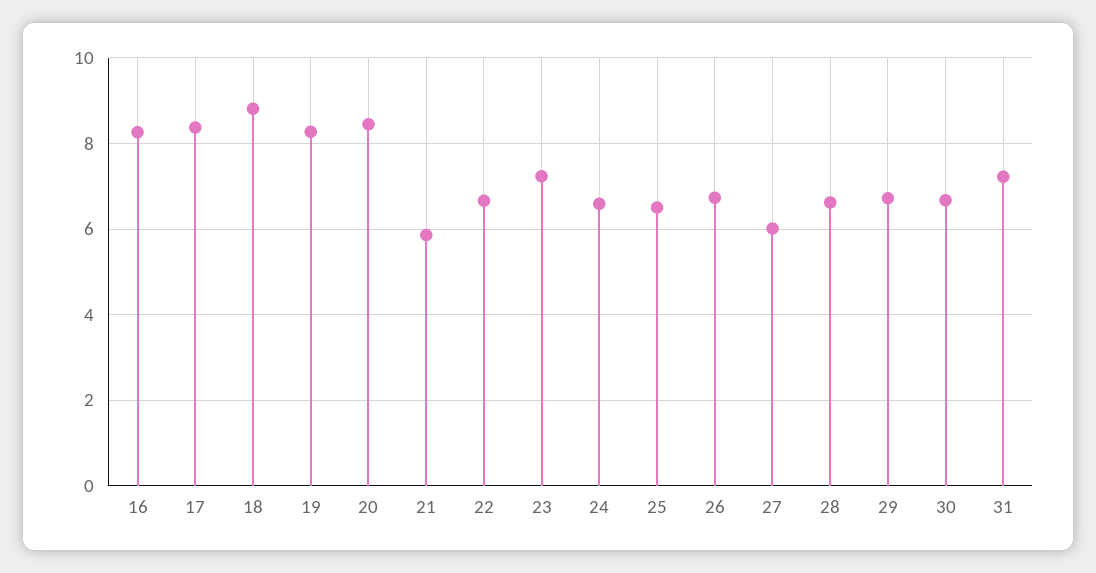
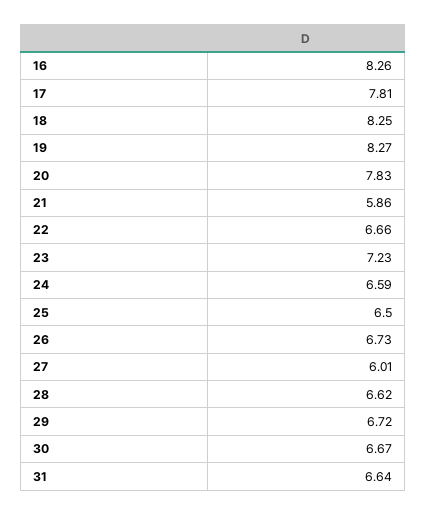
  {
    "16": 8.26,
-   "17": 8.4,
+   "17": 7.81,
-   "18": 8.8,
+   "18": 8.25,
    "19": 8.27,
-   "20": 8.4,
+   "20": 7.83,
    "21": 5.86,
    "22": 6.66,
    "23": 7.23,
    "24": 6.59,
    "25": 6.5,
    "26": 6.73,
    "27": 6.01,
    "28": 6.62,
    "29": 6.72,
    "30": 6.67,
-   "31": 7.2
+   "31": 6.64
  }

